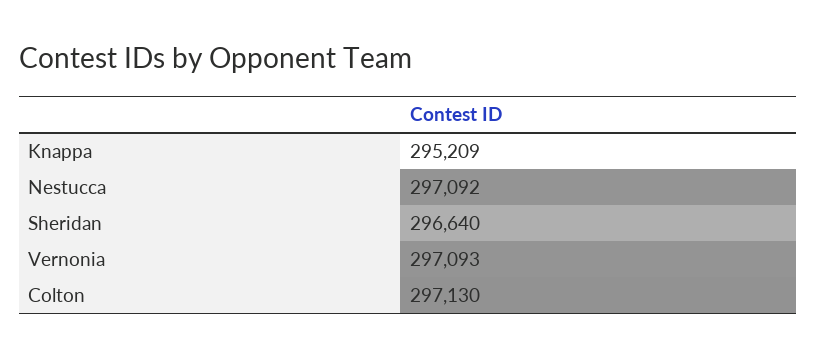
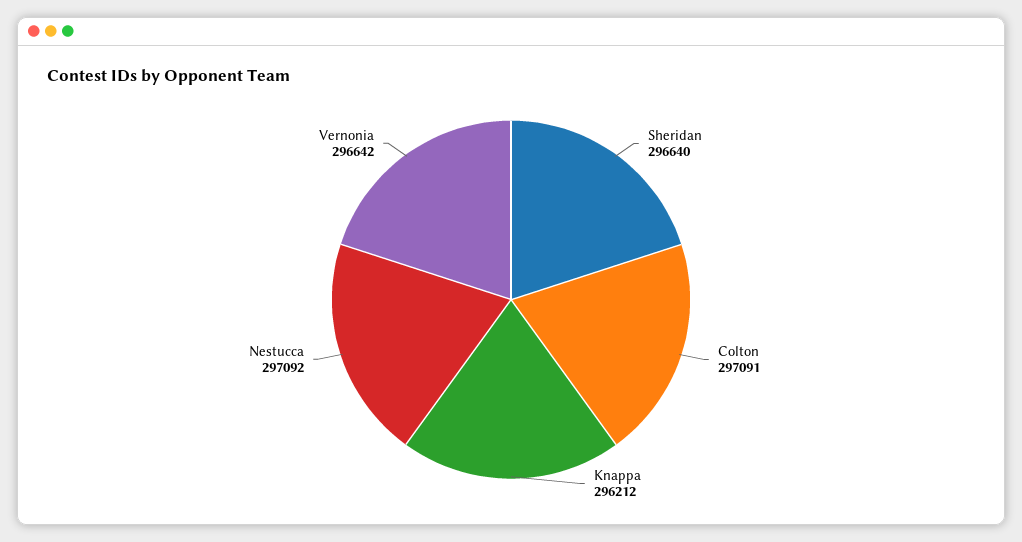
  {
-   "Knappa": 295209,
+   "Knappa": 296212,
    "Nestucca": 297092,
    "Sheridan": 296640,
-   "Vernonia": 297093,
+   "Vernonia": 296642,
-   "Colton": 297130
+   "Colton": 297091
  }

